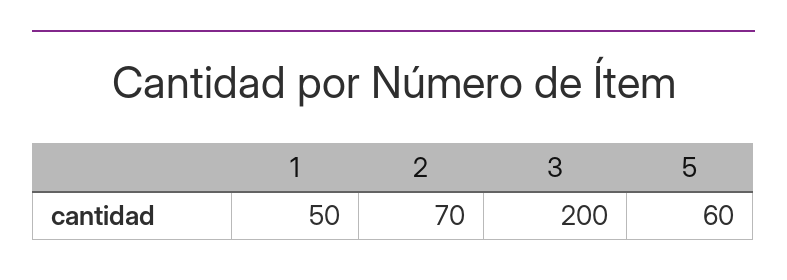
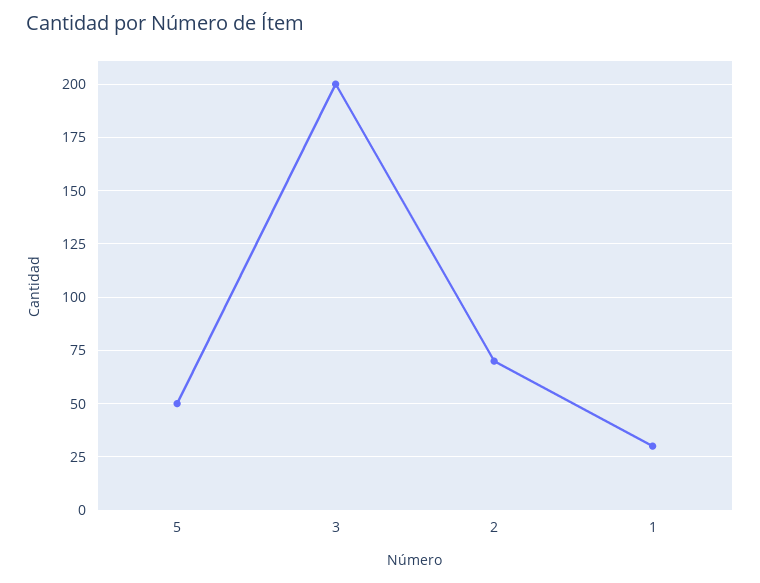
  {
-   "1": 50,
+   "1": 30,
    "2": 70,
    "3": 200,
-   "5": 60
+   "5": 50
  }

